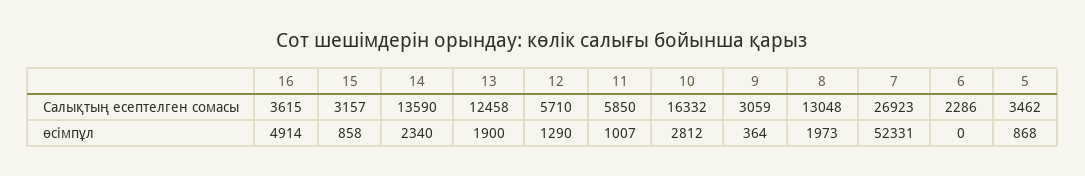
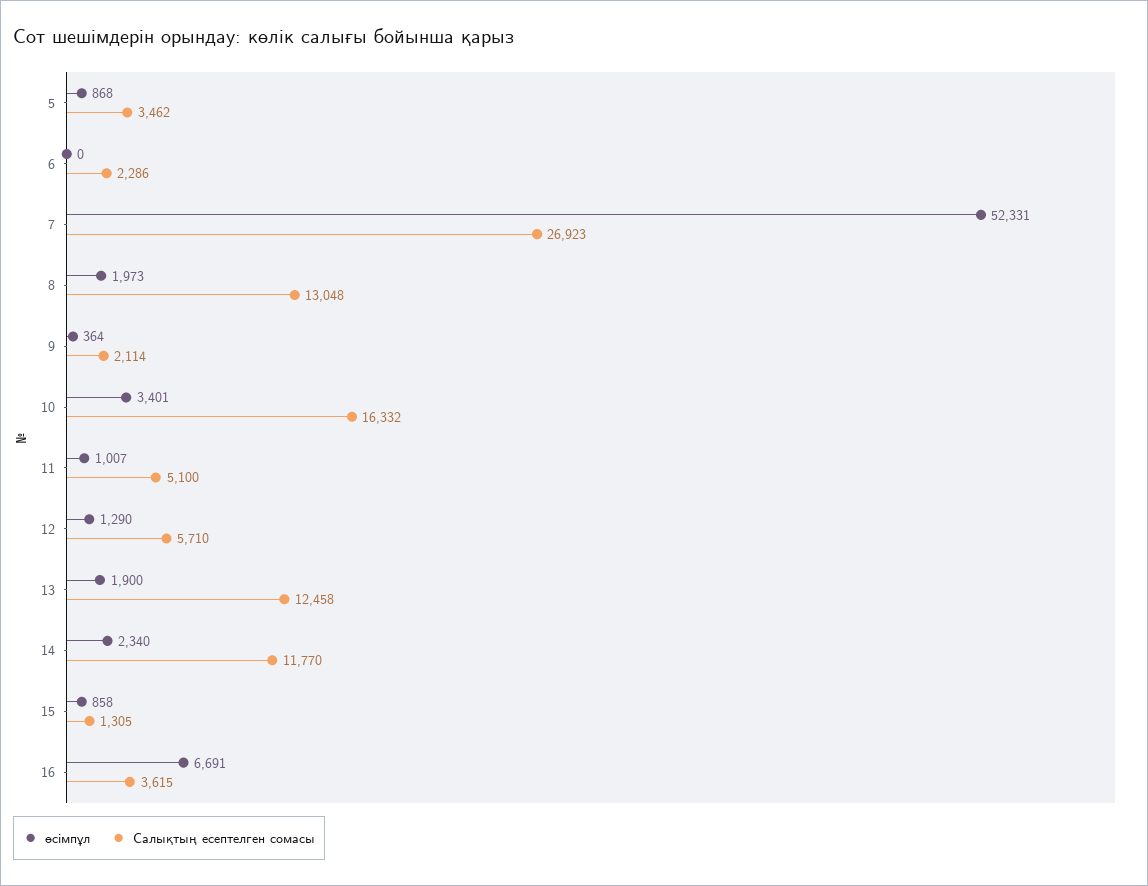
  {
    "Салықтың есептелген сомасы": {
      "16": 3615,
-     "15": 3157,
+     "15": 1305,
-     "14": 13590,
+     "14": 11770,
      "13": 12458,
      "12": 5710,
-     "11": 5850,
+     "11": 5100,
      "10": 16332,
-     "9": 3059,
+     "9": 2114,
      "8": 13048,
      "7": 26923,
      "6": 2286,
      "5": 3462
    },
    "өсімпұл": {
-     "16": 4914,
+     "16": 6691,
      "15": 858,
      "14": 2340,
      "13": 1900,
      "12": 1290,
      "11": 1007,
-     "10": 2812,
+     "10": 3401,
      "9": 364,
      "8": 1973,
      "7": 52331,
      "6": 0,
      "5": 868
    }
  }

